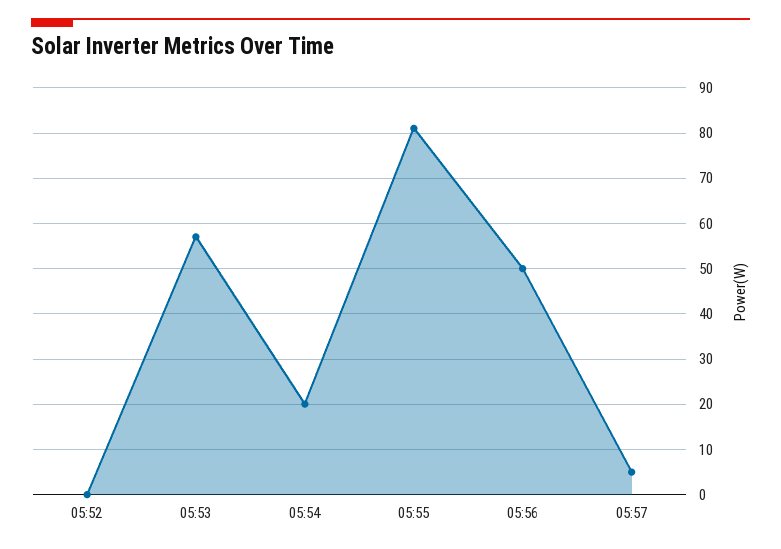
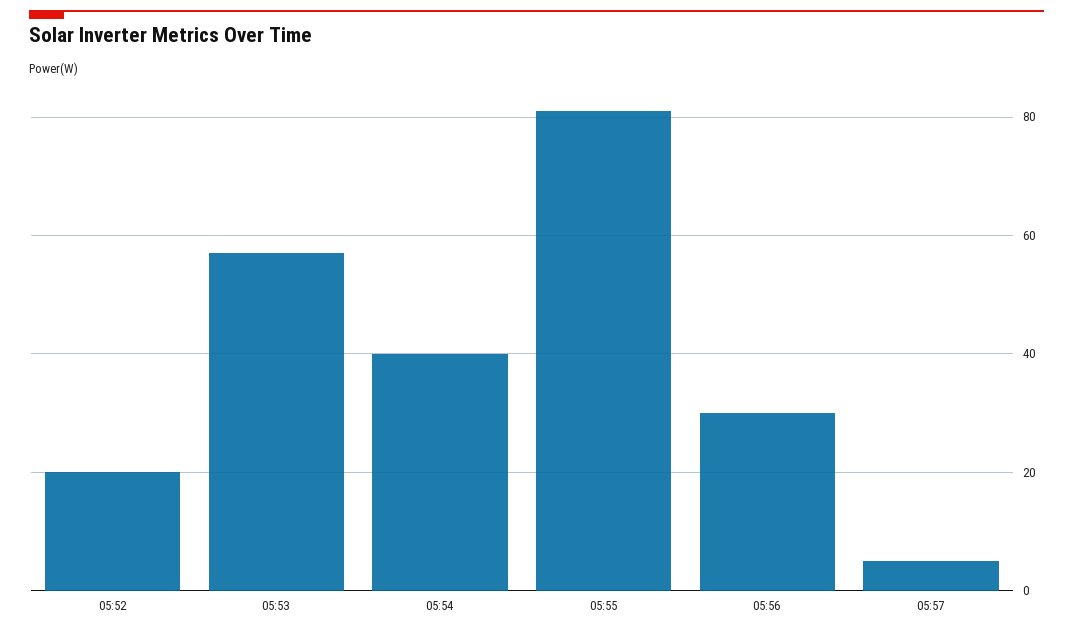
  {
-   "05:52": 0,
+   "05:52": 20,
    "05:53": 55,
-   "05:54": 20,
+   "05:54": 40,
    "05:55": 80,
-   "05:56": 50,
+   "05:56": 30,
    "05:57": 5
  }

